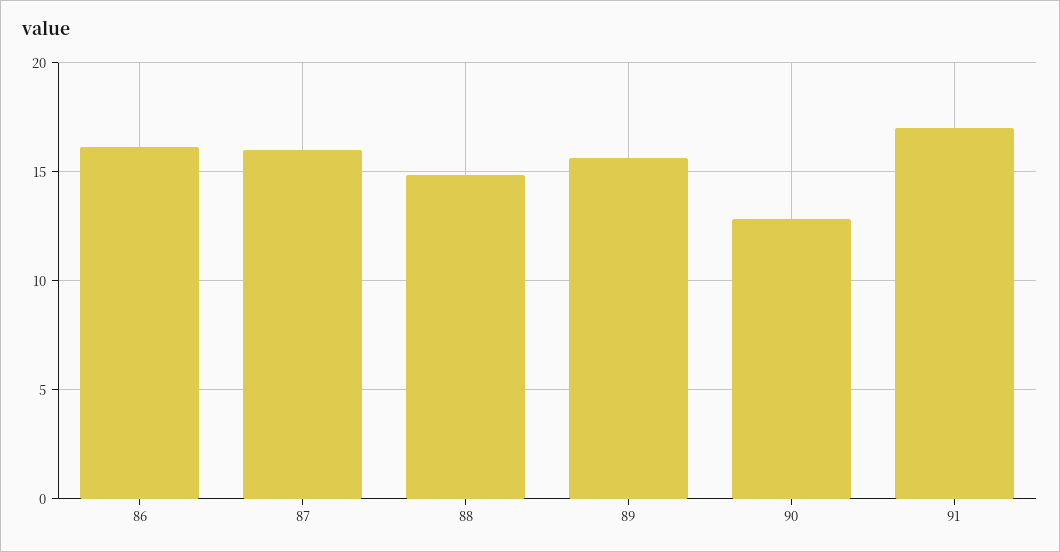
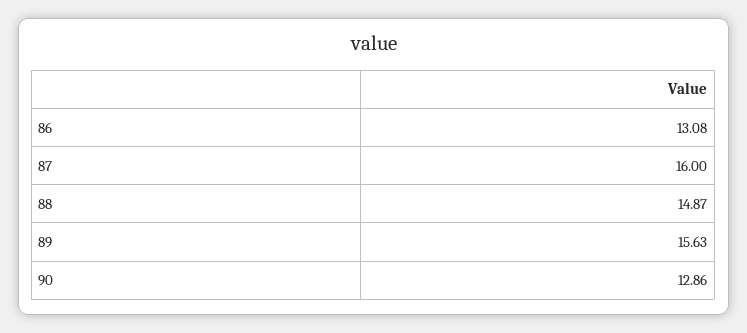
  {
-   "86": 16,
+   "86": 13.08,
    "87": 16,
    "88": 14.87,
    "89": 15.63,
-   "90": 12.86,
+   "90": 12.86
-   "91": 17
  }

